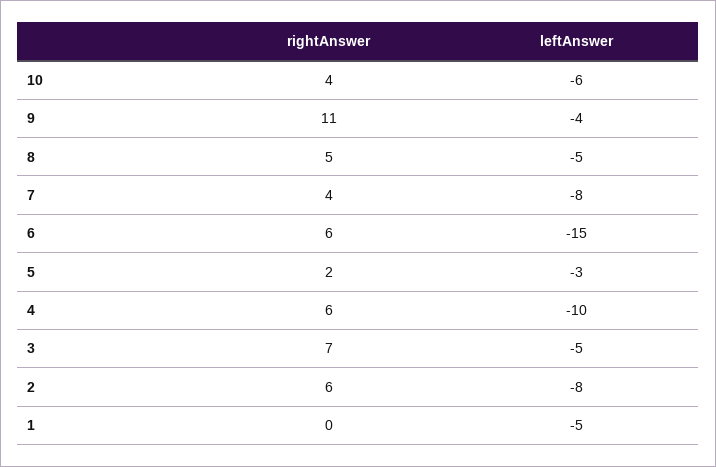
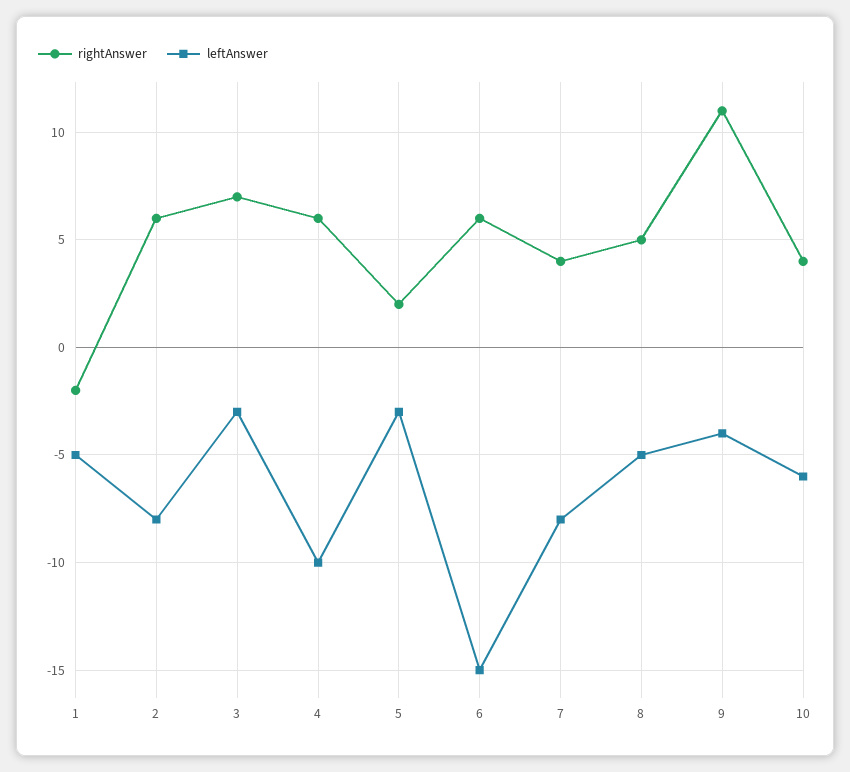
  {
    "rightAnswer": {
      "10": 4,
      "9": 11,
      "8": 5,
      "7": 4,
      "6": 6,
      "5": 2,
      "4": 6,
      "3": 7,
      "2": 6,
-     "1": 0
+     "1": -2
    },
    "leftAnswer": {
      "10": -6,
      "9": -4,
      "8": -5,
      "7": -8,
      "6": -15,
      "5": -3,
      "4": -10,
-     "3": -5,
+     "3": -3,
      "2": -8,
      "1": -5
    }
  }

